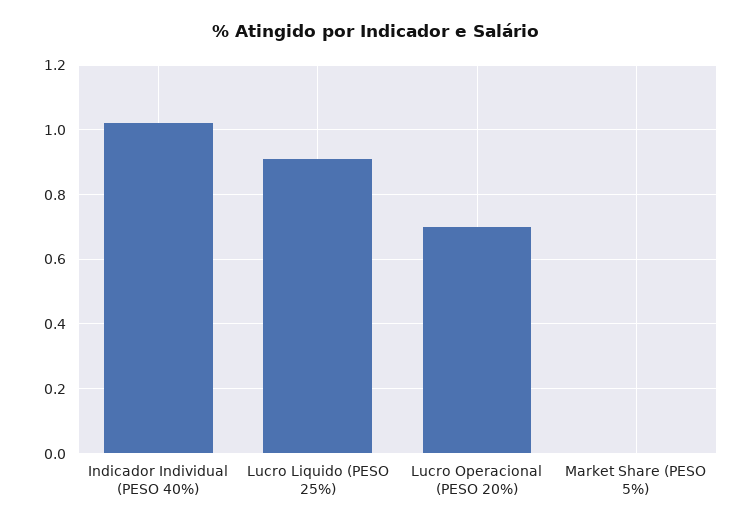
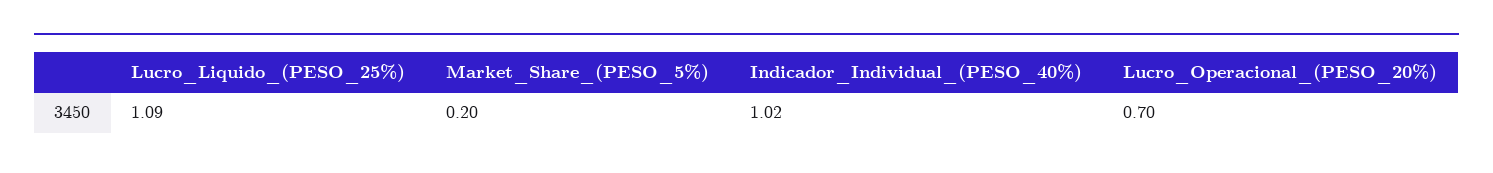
  {
    "Indicador Individual (PESO 40%)": 1.02,
-   "Lucro Liquido (PESO 25%)": 0.9,
+   "Lucro Liquido (PESO 25%)": 1.09,
    "Lucro Operacional (PESO 20%)": 0.7,
-   "Market Share (PESO 5%)": 0
+   "Market Share (PESO 5%)": 0.2
  }

